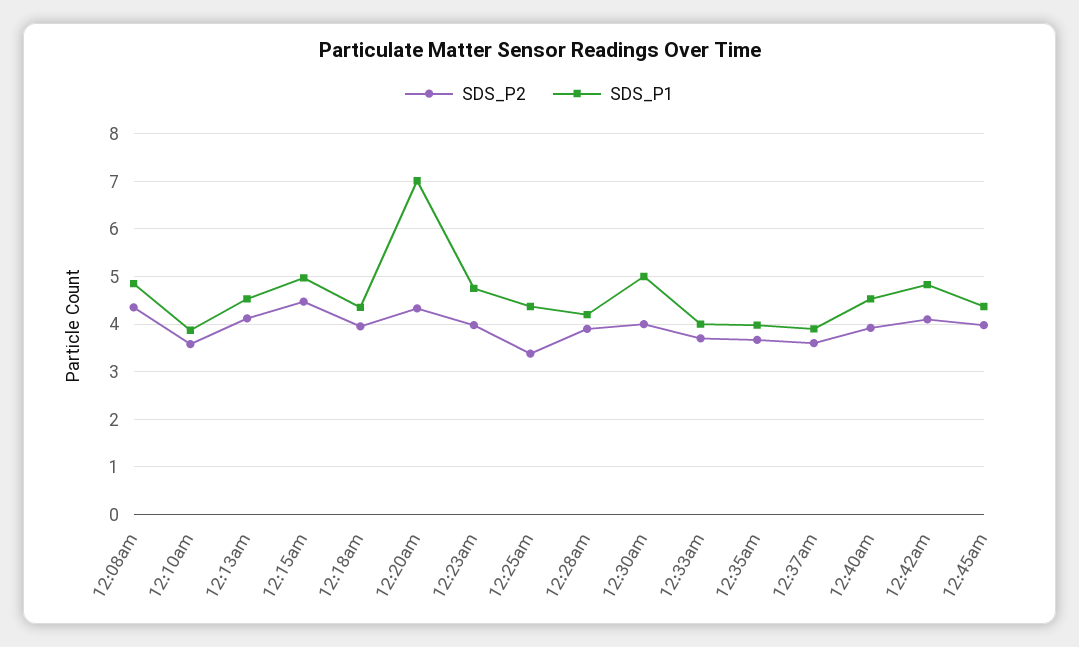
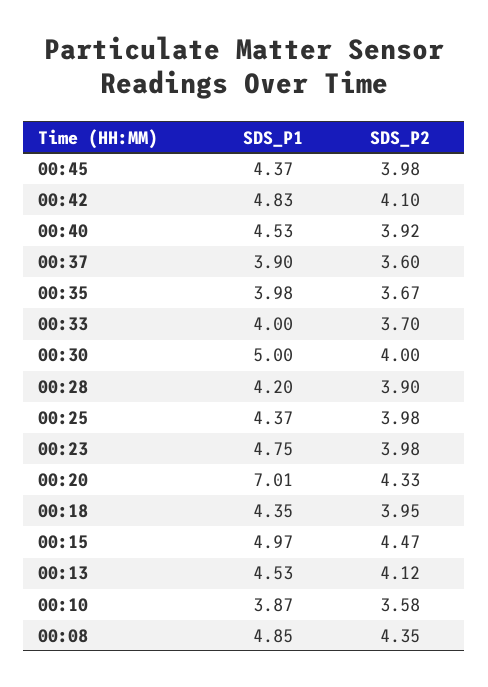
  {
    "SDS_P2": {
      "12:08am": 4.35,
      "12:10am": 3.58,
      "12:13am": 4.12,
      "12:15am": 4.47,
      "12:18am": 3.95,
      "12:20am": 4.33,
      "12:23am": 3.98,
-     "12:25am": 3.4,
+     "12:25am": 3.98,
      "12:28am": 3.9,
      "12:30am": 4,
      "12:33am": 3.7,
      "12:35am": 3.67,
      "12:37am": 3.6,
      "12:40am": 3.92,
      "12:42am": 4.1,
      "12:45am": 3.98
    },
    "SDS_P1": {
      "12:08am": 4.85,
      "12:10am": 3.87,
      "12:13am": 4.53,
      "12:15am": 4.97,
      "12:18am": 4.35,
      "12:20am": 7.01,
      "12:23am": 4.75,
      "12:25am": 4.37,
      "12:28am": 4.2,
      "12:30am": 5,
      "12:33am": 4,
      "12:35am": 3.98,
      "12:37am": 3.9,
      "12:40am": 4.53,
      "12:42am": 4.83,
      "12:45am": 4.37
    }
  }

